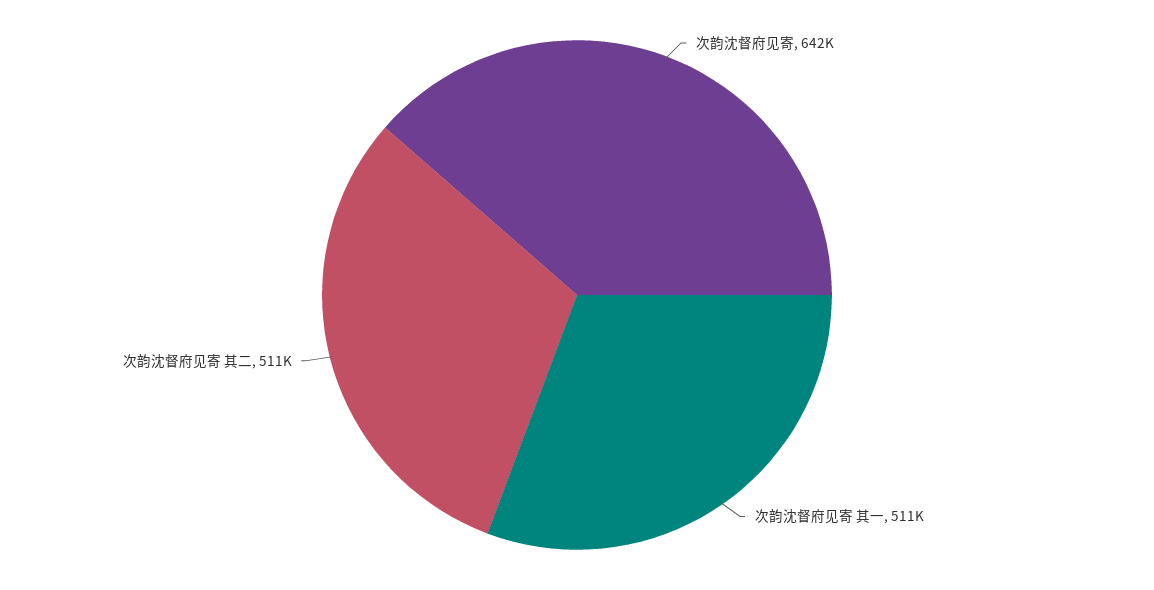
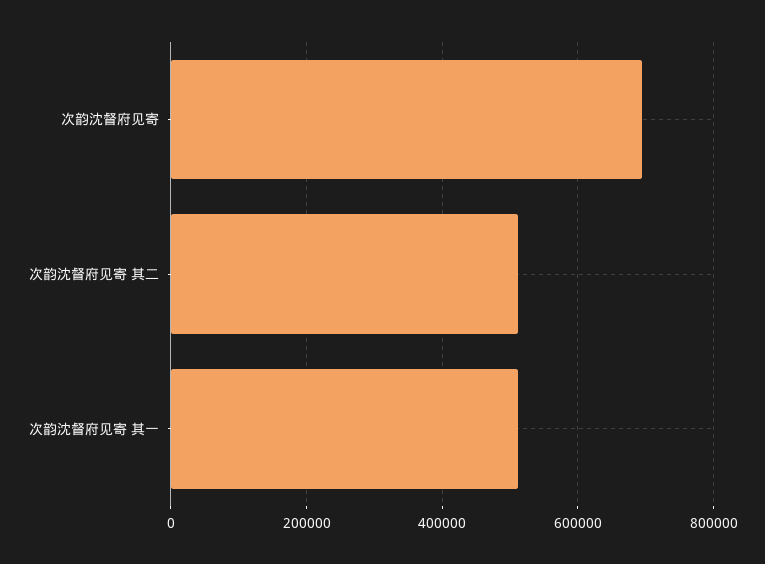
  {
-   "次韵沈督府见寄": 642000,
+   "次韵沈督府见寄": 700000,
    "次韵沈督府见寄 其一": 511000,
    "次韵沈督府见寄 其二": 511000
  }

